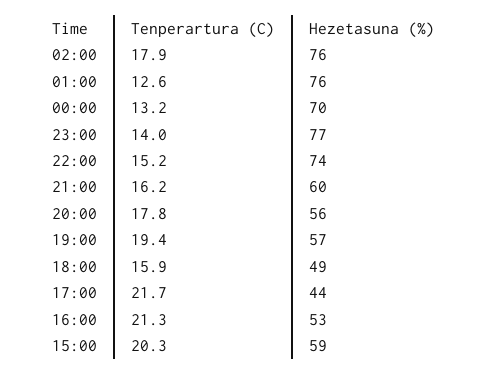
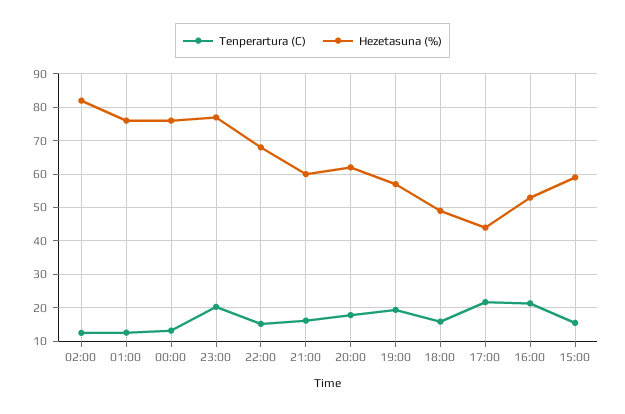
  {
    "Tenperartura (C)": {
-     "02:00": 17.9,
+     "02:00": 12,
      "01:00": 12.6,
      "00:00": 13.2,
-     "23:00": 14,
+     "23:00": 20,
      "22:00": 15.2,
      "21:00": 16.2,
      "20:00": 17.8,
      "19:00": 19.4,
      "18:00": 15.9,
      "17:00": 21.7,
      "16:00": 21.3,
-     "15:00": 20.3
+     "15:00": 16
    },
    "Hezetasuna (%)": {
-     "02:00": 76,
+     "02:00": 82,
      "01:00": 76,
-     "00:00": 70,
+     "00:00": 76,
      "23:00": 77,
-     "22:00": 74,
+     "22:00": 68,
      "21:00": 60,
-     "20:00": 56,
+     "20:00": 62,
      "19:00": 57,
      "18:00": 49,
      "17:00": 44,
      "16:00": 53,
      "15:00": 59
    }
  }

